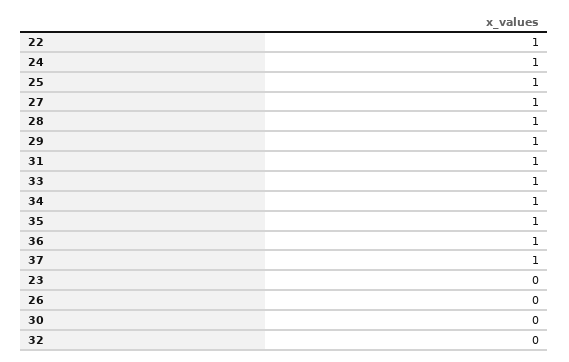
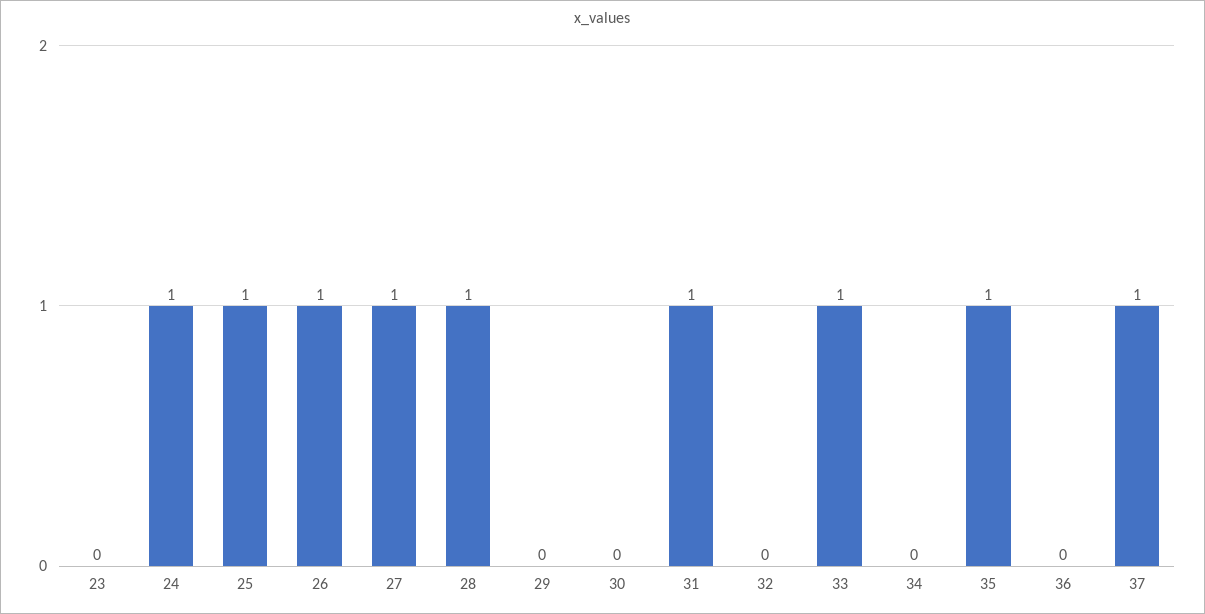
  {
-   "22": 1,
    "24": 1,
    "25": 1,
    "27": 1,
    "28": 1,
-   "29": 1,
+   "29": 0,
    "31": 1,
    "33": 1,
-   "34": 1,
+   "34": 0,
    "35": 1,
-   "36": 1,
+   "36": 0,
    "37": 1,
    "23": 0,
-   "26": 0,
+   "26": 1,
    "30": 0,
    "32": 0
  }

